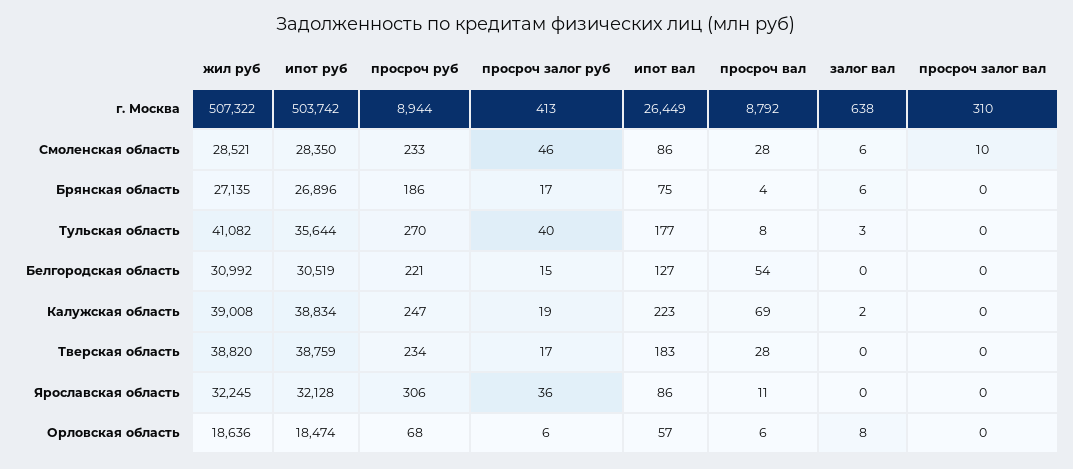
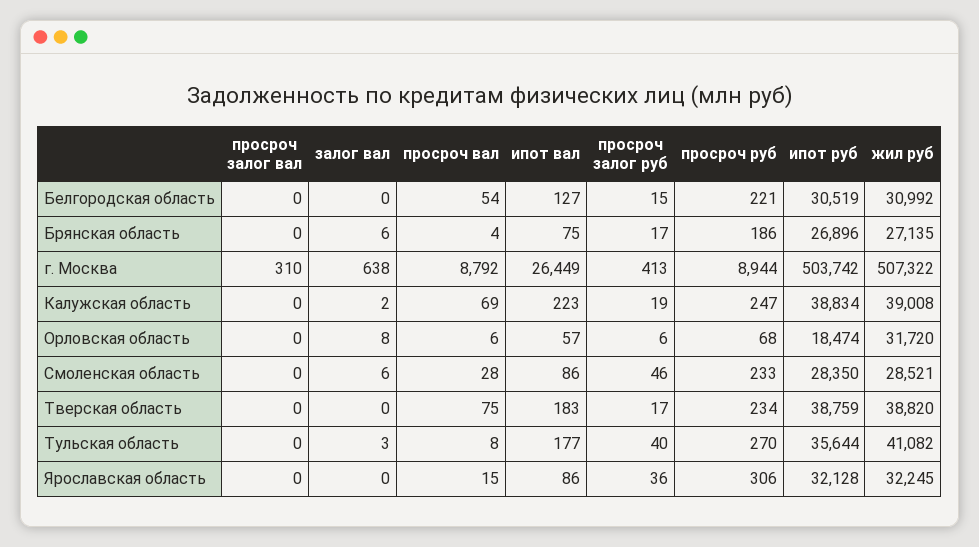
  {
    "жил руб": {
      "г. Москва": 507322,
      "Смоленская область": 28521,
      "Брянская область": 27135,
      "Тульская область": 41082,
      "Белгородская область": 30992,
      "Калужская область": 39008,
      "Тверская область": 38820,
      "Ярославская область": 32245,
-     "Орловская область": 18636
+     "Орловская область": 31720
    },
    "ипот руб": {
      "г. Москва": 503742,
      "Смоленская область": 28350,
      "Брянская область": 26896,
      "Тульская область": 35644,
      "Белгородская область": 30519,
      "Калужская область": 38834,
      "Тверская область": 38759,
      "Ярославская область": 32128,
      "Орловская область": 18474
    },
    "просроч руб": {
      "г. Москва": 8944,
      "Смоленская область": 233,
      "Брянская область": 186,
      "Тульская область": 270,
      "Белгородская область": 221,
      "Калужская область": 247,
      "Тверская область": 234,
      "Ярославская область": 306,
      "Орловская область": 68
    },
    "просроч залог руб": {
      "г. Москва": 413,
      "Смоленская область": 46,
      "Брянская область": 17,
      "Тульская область": 40,
      "Белгородская область": 15,
      "Калужская область": 19,
      "Тверская область": 17,
      "Ярославская область": 36,
      "Орловская область": 6
    },
    "ипот вал": {
      "г. Москва": 26449,
      "Смоленская область": 86,
      "Брянская область": 75,
      "Тульская область": 177,
      "Белгородская область": 127,
      "Калужская область": 223,
      "Тверская область": 183,
      "Ярославская область": 86,
      "Орловская область": 57
    },
    "просроч вал": {
      "г. Москва": 8792,
      "Смоленская область": 28,
      "Брянская область": 4,
      "Тульская область": 8,
      "Белгородская область": 54,
      "Калужская область": 69,
-     "Тверская область": 28,
+     "Тверская область": 75,
-     "Ярославская область": 11,
+     "Ярославская область": 15,
      "Орловская область": 6
    },
    "залог вал": {
      "г. Москва": 638,
      "Смоленская область": 6,
      "Брянская область": 6,
      "Тульская область": 3,
      "Белгородская область": 0,
      "Калужская область": 2,
      "Тверская область": 0,
      "Ярославская область": 0,
      "Орловская область": 8
    },
    "просроч залог вал": {
      "г. Москва": 310,
-     "Смоленская область": 10,
+     "Смоленская область": 0,
      "Брянская область": 0,
      "Тульская область": 0,
      "Белгородская область": 0,
      "Калужская область": 0,
      "Тверская область": 0,
      "Ярославская область": 0,
      "Орловская область": 0
    }
  }

